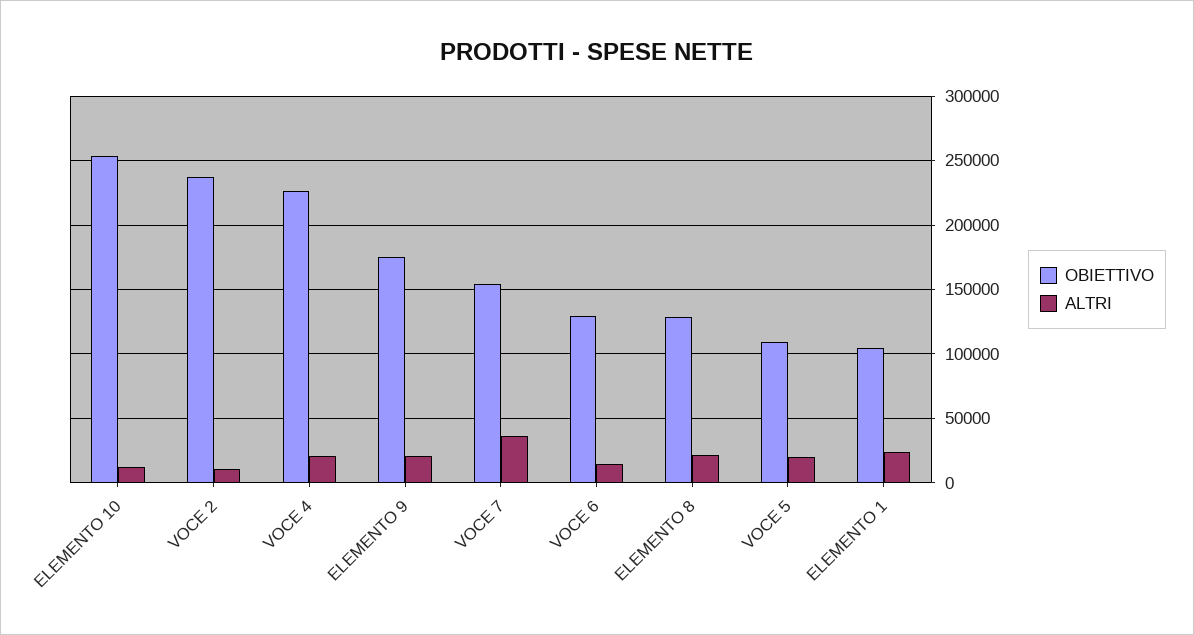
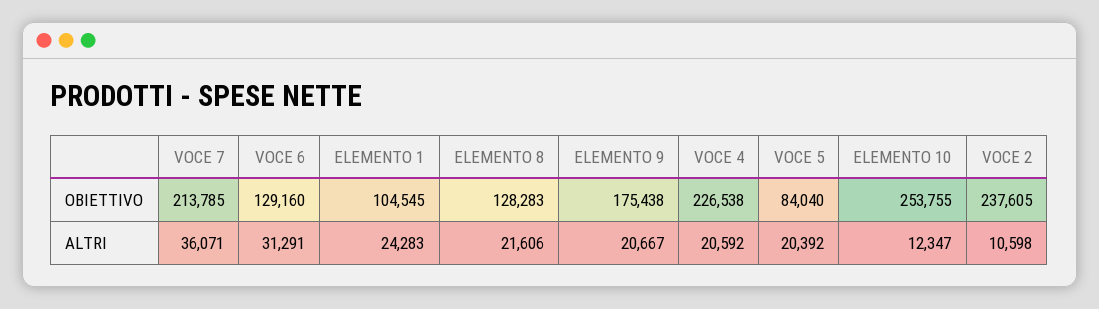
  {
    "OBIETTIVO": {
      "ELEMENTO 10": 253755,
      "VOCE 2": 237605,
      "VOCE 4": 226538,
      "ELEMENTO 9": 175438,
-     "VOCE 7": 155000,
+     "VOCE 7": 213785,
      "VOCE 6": 129160,
      "ELEMENTO 8": 128283,
-     "VOCE 5": 110000,
+     "VOCE 5": 84040,
      "ELEMENTO 1": 104545
    },
    "ALTRI": {
      "ELEMENTO 10": 12347,
      "VOCE 2": 10598,
      "VOCE 4": 20592,
      "ELEMENTO 9": 20667,
      "VOCE 7": 36071,
-     "VOCE 6": 15000,
+     "VOCE 6": 31291,
      "ELEMENTO 8": 21606,
      "VOCE 5": 20392,
      "ELEMENTO 1": 24283
    }
  }

